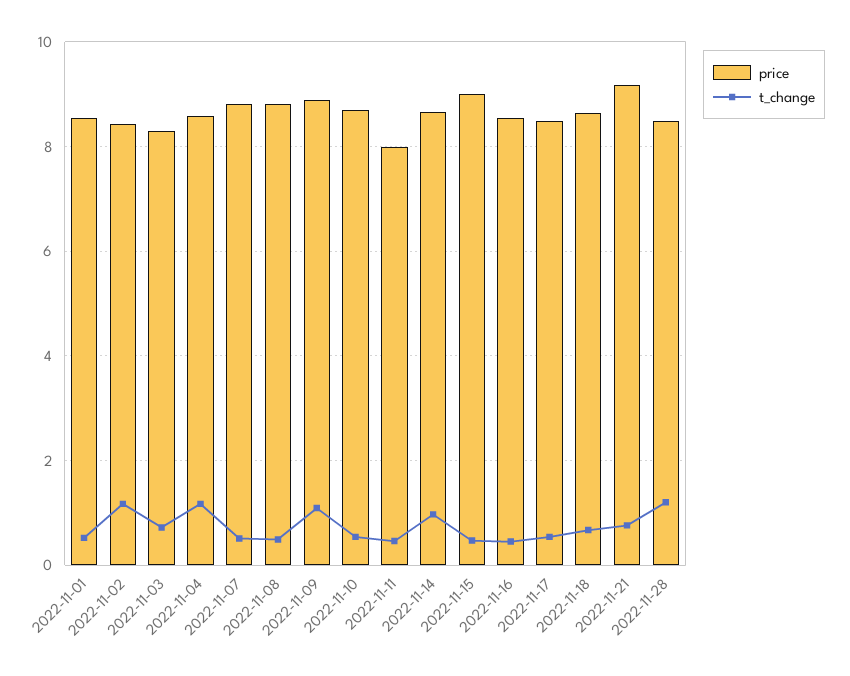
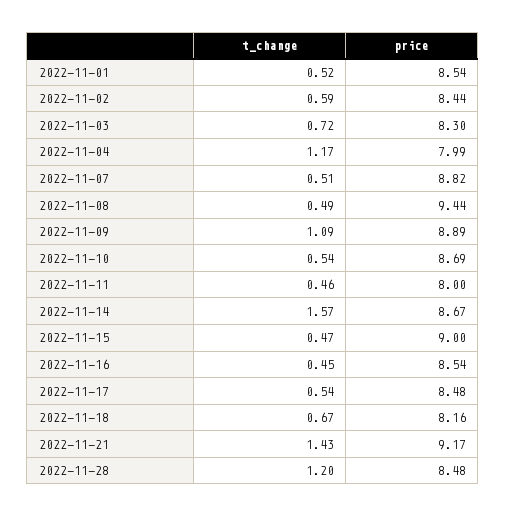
  {
    "price": {
      "2022-11-01": 8.54,
      "2022-11-02": 8.44,
      "2022-11-03": 8.3,
-     "2022-11-04": 8.6,
+     "2022-11-04": 7.99,
      "2022-11-07": 8.82,
-     "2022-11-08": 8.8,
+     "2022-11-08": 9.44,
      "2022-11-09": 8.89,
      "2022-11-10": 8.69,
      "2022-11-11": 8,
      "2022-11-14": 8.67,
      "2022-11-15": 9,
      "2022-11-16": 8.54,
      "2022-11-17": 8.48,
-     "2022-11-18": 8.6,
+     "2022-11-18": 8.16,
      "2022-11-21": 9.17,
      "2022-11-28": 8.48
    },
    "t_change": {
      "2022-11-01": 0.52,
-     "2022-11-02": 1.2,
+     "2022-11-02": 0.59,
      "2022-11-03": 0.72,
      "2022-11-04": 1.17,
      "2022-11-07": 0.51,
      "2022-11-08": 0.49,
      "2022-11-09": 1.09,
      "2022-11-10": 0.54,
      "2022-11-11": 0.46,
-     "2022-11-14": 1,
+     "2022-11-14": 1.57,
      "2022-11-15": 0.47,
      "2022-11-16": 0.45,
      "2022-11-17": 0.54,
      "2022-11-18": 0.67,
-     "2022-11-21": 0.8,
+     "2022-11-21": 1.43,
      "2022-11-28": 1.2
    }
  }

